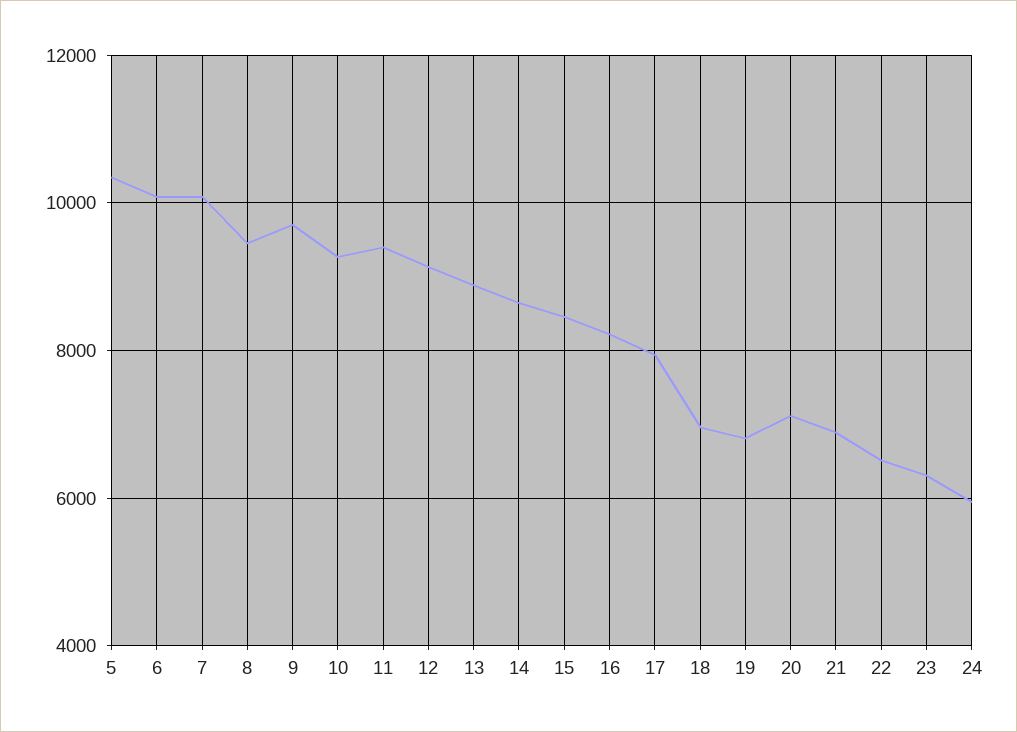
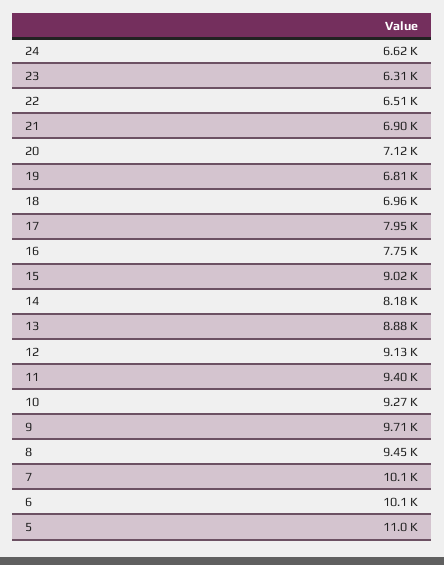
  {
-   "5": 10400,
+   "5": 11000,
    "6": 10100,
    "7": 10100,
    "8": 9450,
    "9": 9710,
    "10": 9270,
    "11": 9400,
    "12": 9130,
    "13": 8880,
-   "14": 8600,
+   "14": 8180,
-   "15": 8400,
+   "15": 9020,
-   "16": 8200,
+   "16": 7750,
    "17": 7950,
    "18": 6960,
    "19": 6810,
    "20": 7120,
    "21": 6900,
    "22": 6510,
    "23": 6310,
-   "24": 6000
+   "24": 6620
  }

